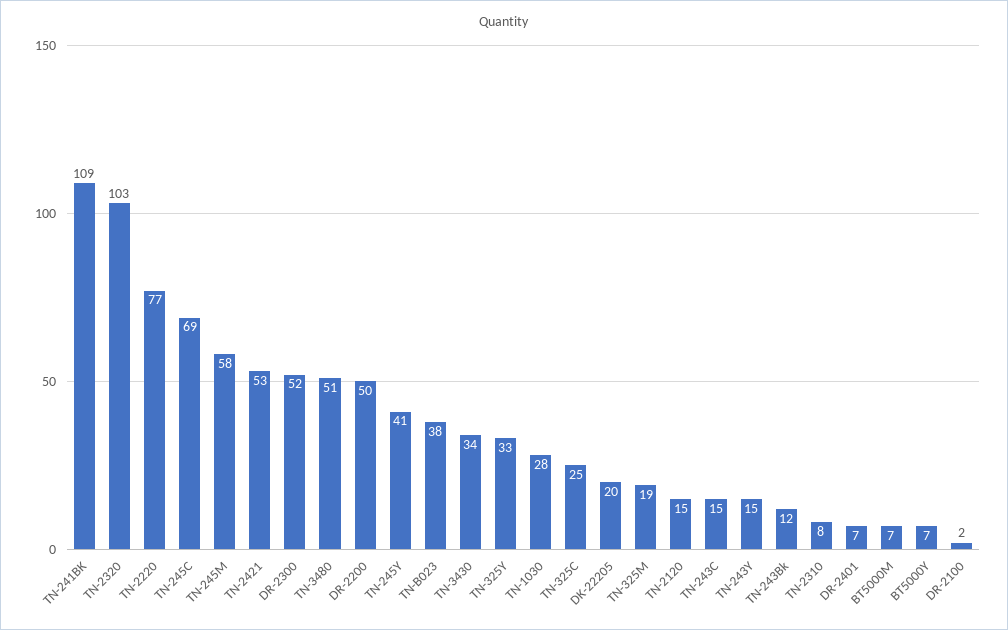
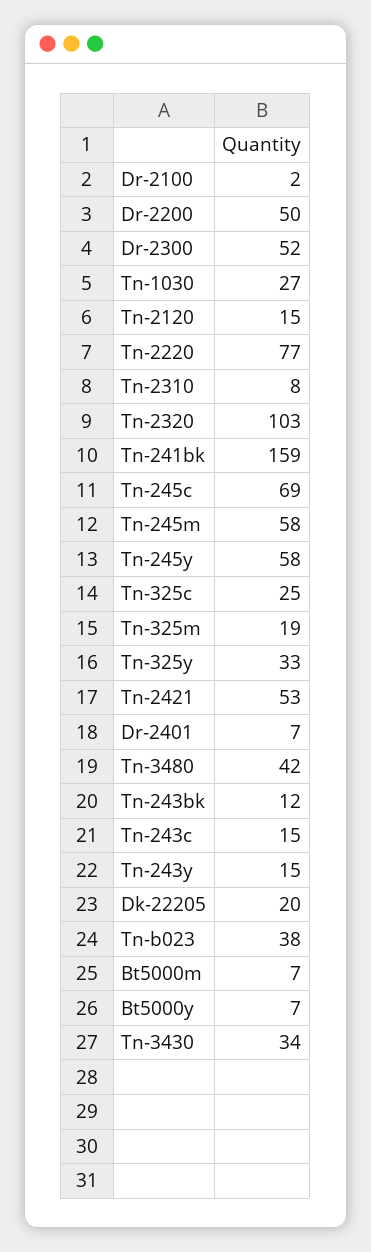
  {
-   "TN-241BK": 109,
+   "TN-241BK": 159,
    "TN-2320": 103,
    "TN-2220": 77,
    "TN-245C": 69,
    "TN-245M": 58,
    "TN-2421": 53,
    "DR-2300": 52,
-   "TN-3480": 51,
+   "TN-3480": 42,
    "DR-2200": 50,
-   "TN-245Y": 41,
+   "TN-245Y": 58,
    "TN-B023": 38,
    "TN-3430": 34,
    "TN-325Y": 33,
-   "TN-1030": 28,
+   "TN-1030": 27,
    "TN-325C": 25,
    "DK-22205": 20,
    "TN-325M": 19,
    "TN-2120": 15,
    "TN-243C": 15,
    "TN-243Y": 15,
    "TN-243Bk": 12,
    "TN-2310": 8,
    "DR-2401": 7,
    "BT5000M": 7,
    "BT5000Y": 7,
    "DR-2100": 2
  }

